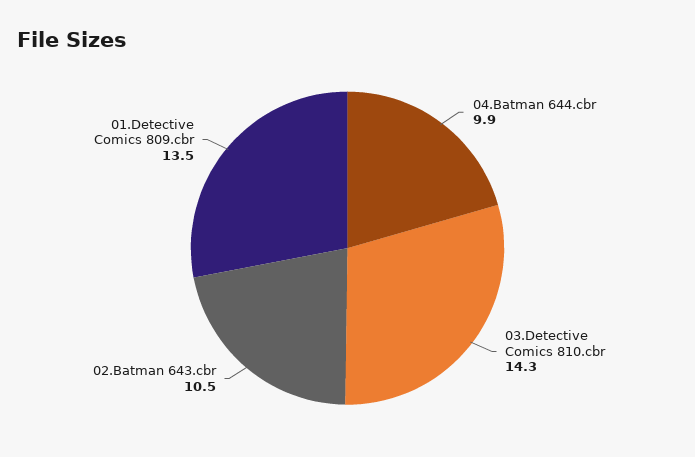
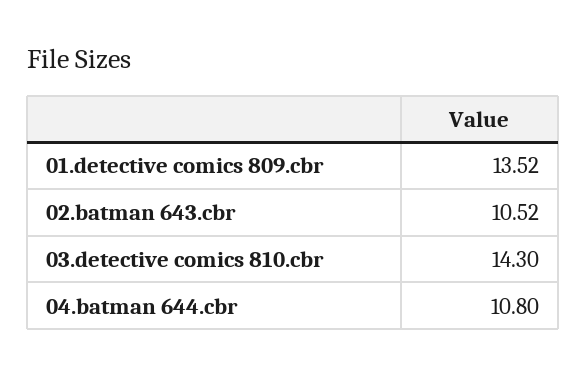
  {
-   "04.Batman 644.cbr": 9.9,
+   "04.Batman 644.cbr": 10.8,
    "03.Detective Comics 810.cbr": 14.3,
    "02.Batman 643.cbr": 10.52,
    "01.Detective Comics 809.cbr": 13.52
  }

